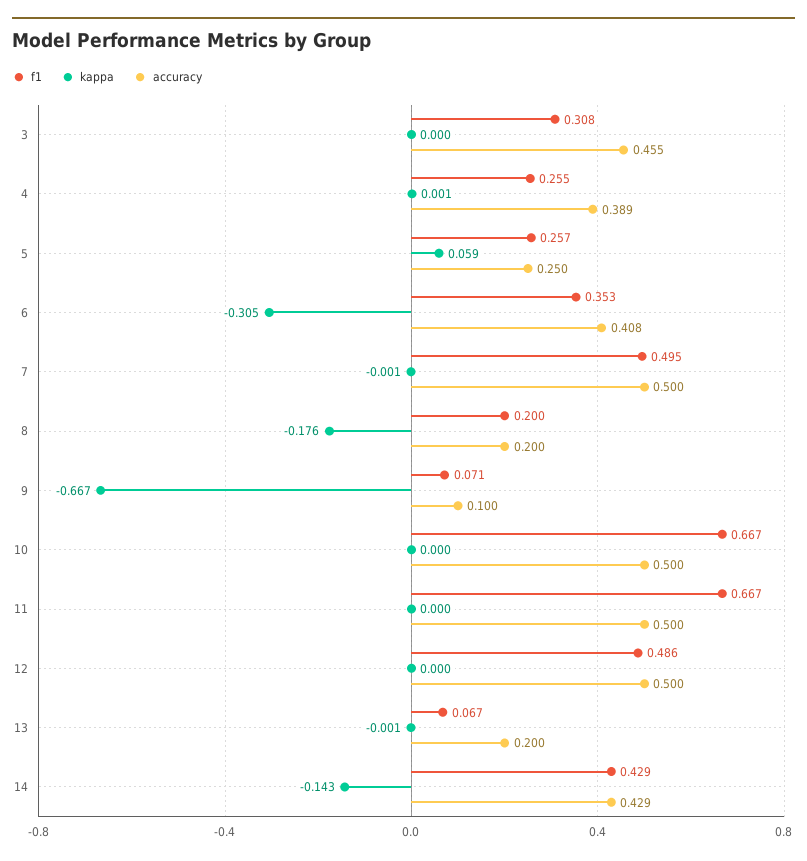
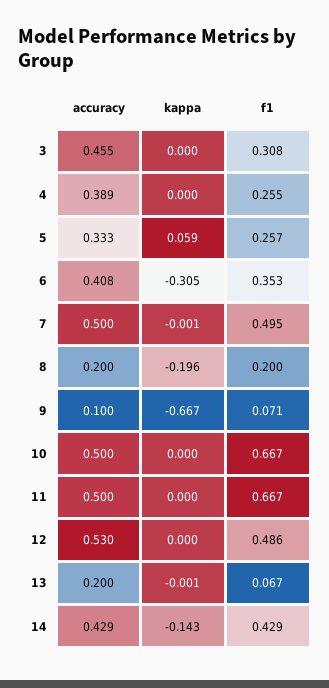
  {
    "f1": {
      "3": 0.308,
      "4": 0.255,
      "5": 0.257,
      "6": 0.353,
      "7": 0.495,
      "8": 0.2,
      "9": 0.071,
      "10": 0.667,
      "11": 0.667,
      "12": 0.486,
      "13": 0.067,
      "14": 0.429
    },
    "kappa": {
      "3": 0,
-     "4": 0.001,
+     "4": 0,
      "5": 0.059,
      "6": -0.305,
      "7": -0.001,
-     "8": -0.176,
+     "8": -0.196,
      "9": -0.667,
      "10": 0,
      "11": 0,
      "12": 0,
      "13": -0.001,
      "14": -0.143
    },
    "accuracy": {
      "3": 0.455,
      "4": 0.389,
-     "5": 0.25,
+     "5": 0.333,
      "6": 0.408,
      "7": 0.5,
      "8": 0.2,
      "9": 0.1,
      "10": 0.5,
      "11": 0.5,
-     "12": 0.5,
+     "12": 0.53,
      "13": 0.2,
      "14": 0.429
    }
  }

